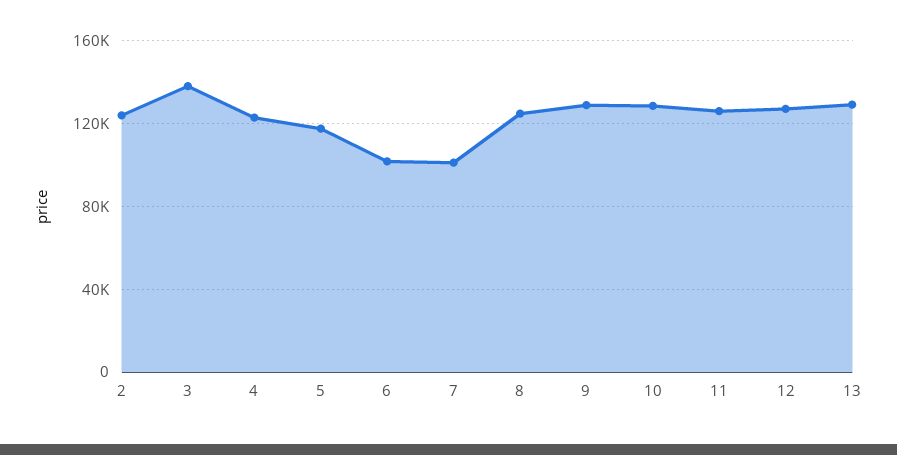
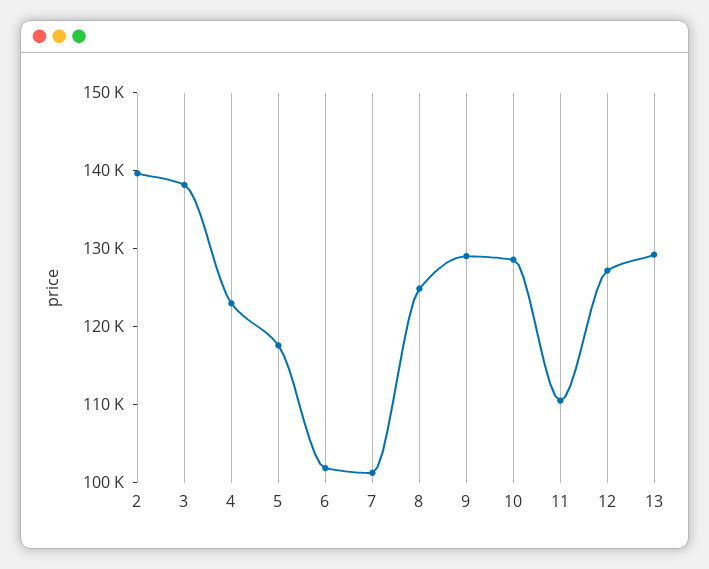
  {
-   "2": 125000,
+   "2": 140000,
    "3": 138000,
    "4": 122000,
    "5": 118000,
    "6": 102000,
    "7": 102000,
    "8": 124000,
    "9": 130000,
    "10": 128000,
-   "11": 125000,
+   "11": 110000,
    "12": 128000,
    "13": 130000
  }

